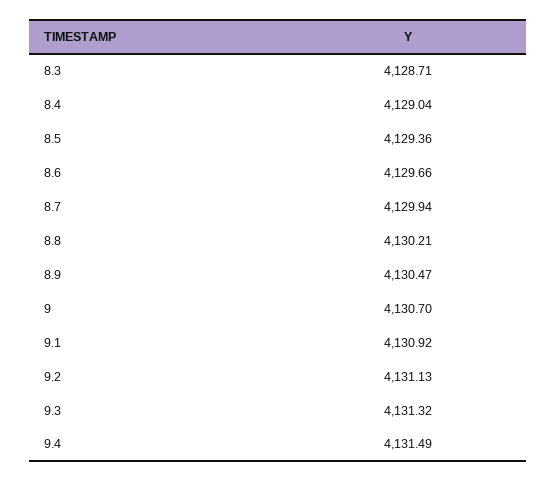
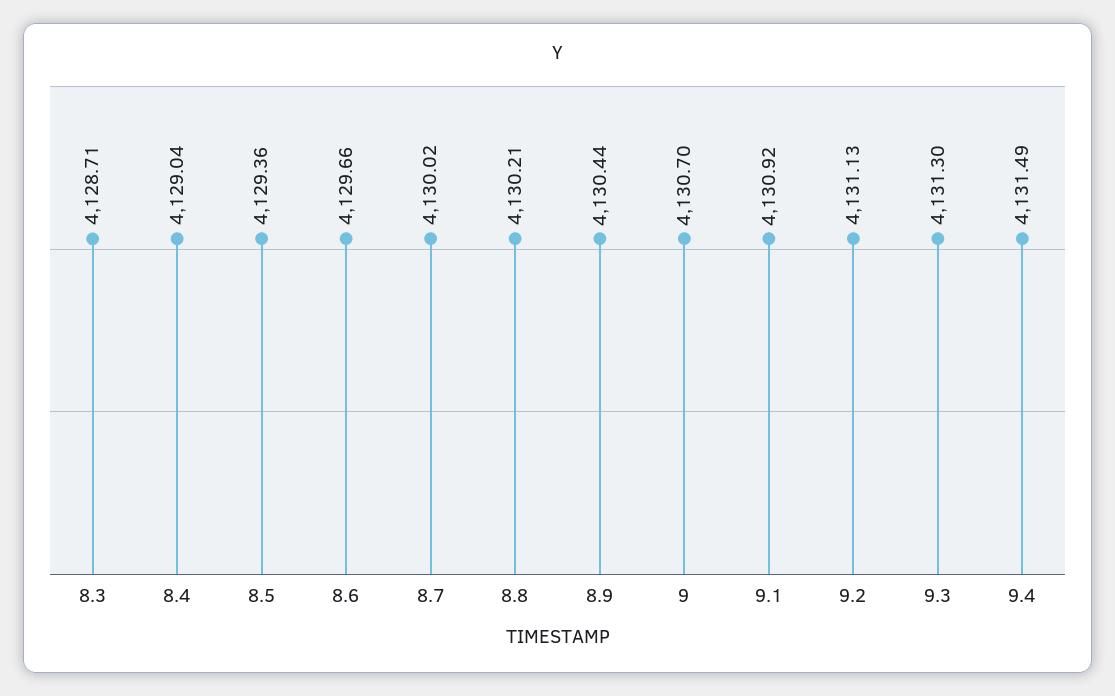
  {
    "8.3": 4128.71,
    "8.4": 4129.04,
    "8.5": 4129.36,
    "8.6": 4129.66,
-   "8.7": 4129.94,
+   "8.7": 4130.02,
    "8.8": 4130.21,
-   "8.9": 4130.47,
+   "8.9": 4130.44,
    "9": 4130.7,
    "9.1": 4130.92,
    "9.2": 4131.13,
-   "9.3": 4131.32,
+   "9.3": 4131.3,
    "9.4": 4131.49
  }

